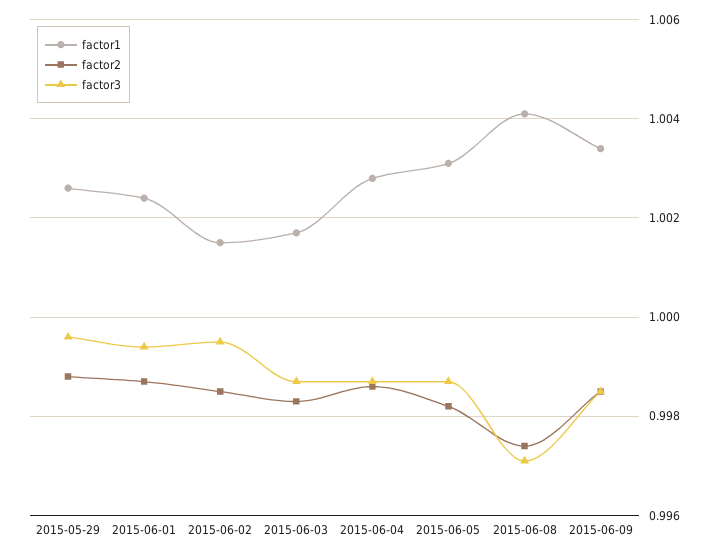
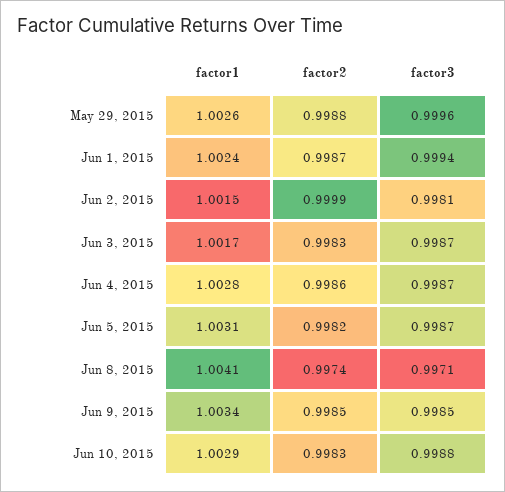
  {
    "factor1": {
      "2015-05-29": 1.0026,
      "2015-06-01": 1.0024,
      "2015-06-02": 1.0015,
      "2015-06-03": 1.0017,
      "2015-06-04": 1.0028,
      "2015-06-05": 1.0031,
      "2015-06-08": 1.0041,
-     "2015-06-09": 1.0034
+     "2015-06-09": 1.0034,
+     "Jun 10, 2015": 1.0029
    },
    "factor2": {
      "2015-05-29": 0.9988,
      "2015-06-01": 0.9987,
-     "2015-06-02": 0.9985,
+     "2015-06-02": 0.9999,
      "2015-06-03": 0.9983,
      "2015-06-04": 0.9986,
      "2015-06-05": 0.9982,
      "2015-06-08": 0.9974,
-     "2015-06-09": 0.9985
+     "2015-06-09": 0.9985,
+     "Jun 10, 2015": 0.9983
    },
    "factor3": {
      "2015-05-29": 0.9996,
      "2015-06-01": 0.9994,
-     "2015-06-02": 0.9995,
+     "2015-06-02": 0.9981,
      "2015-06-03": 0.9987,
      "2015-06-04": 0.9987,
      "2015-06-05": 0.9987,
      "2015-06-08": 0.9971,
-     "2015-06-09": 0.9985
+     "2015-06-09": 0.9985,
+     "Jun 10, 2015": 0.9988
    }
  }

